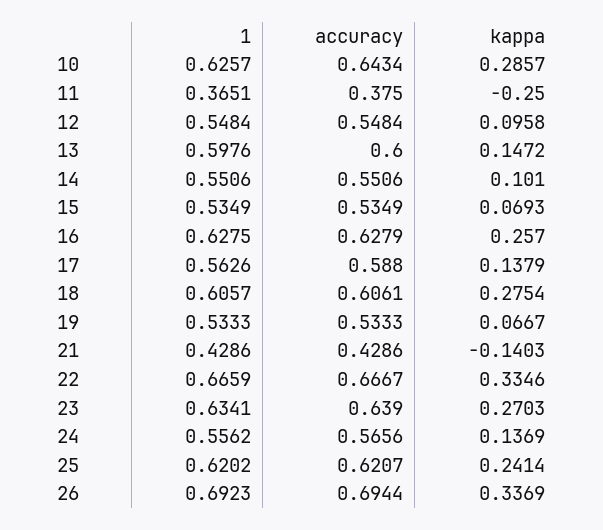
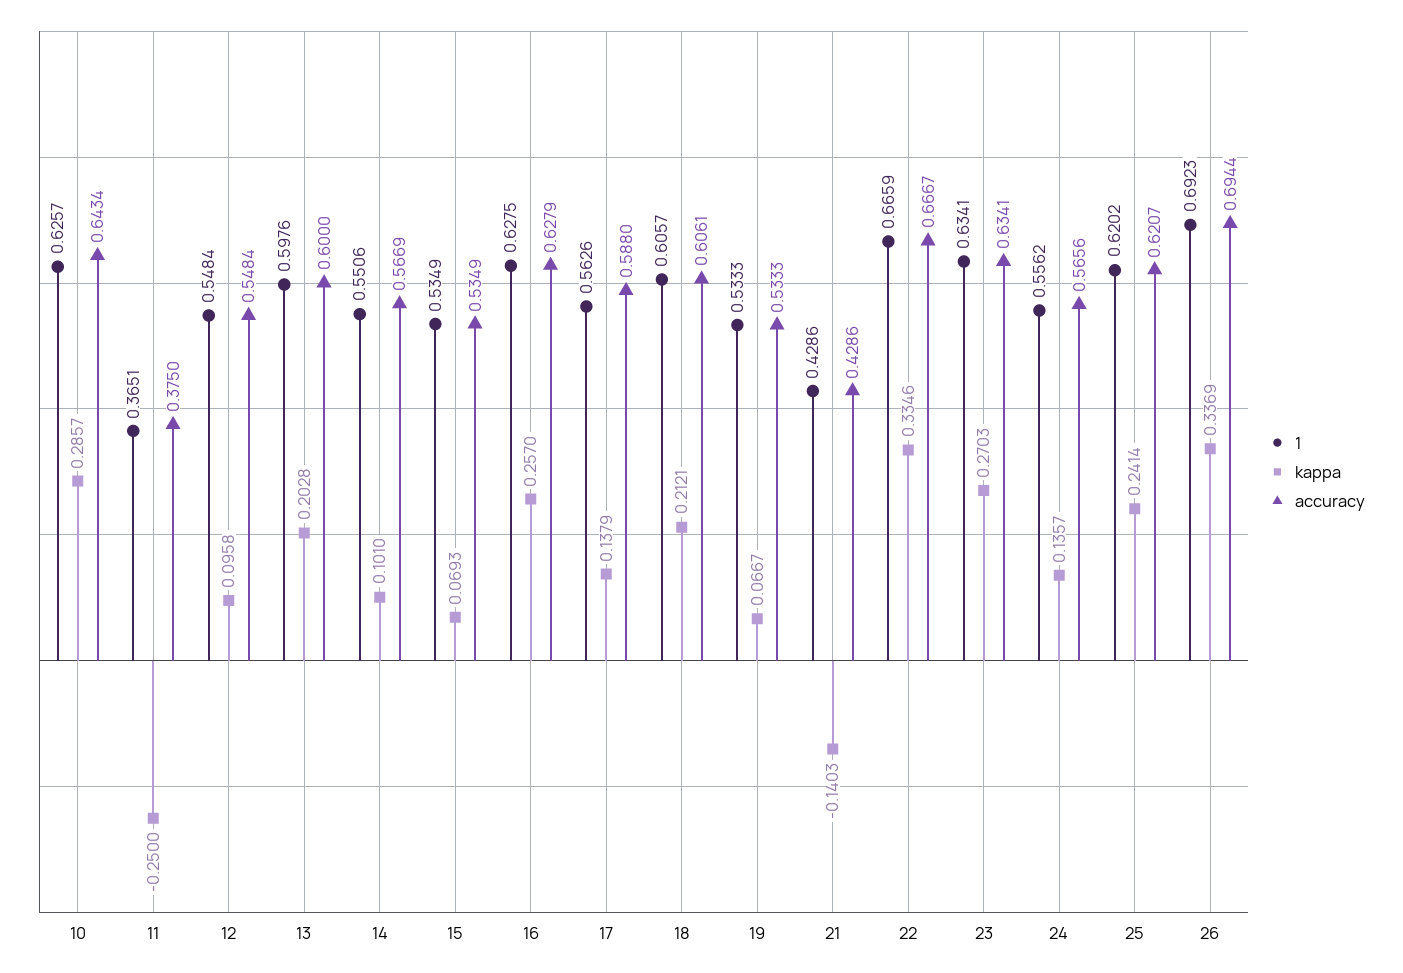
  {
    "1": {
      "10": 0.6257,
      "11": 0.3651,
      "12": 0.5484,
      "13": 0.5976,
      "14": 0.5506,
      "15": 0.5349,
      "16": 0.6275,
      "17": 0.5626,
      "18": 0.6057,
      "19": 0.5333,
      "21": 0.4286,
      "22": 0.6659,
      "23": 0.6341,
      "24": 0.5562,
      "25": 0.6202,
      "26": 0.6923
    },
    "accuracy": {
      "10": 0.6434,
      "11": 0.375,
      "12": 0.5484,
      "13": 0.6,
-     "14": 0.5506,
+     "14": 0.5669,
      "15": 0.5349,
      "16": 0.6279,
      "17": 0.588,
      "18": 0.6061,
      "19": 0.5333,
      "21": 0.4286,
      "22": 0.6667,
-     "23": 0.639,
+     "23": 0.6341,
      "24": 0.5656,
      "25": 0.6207,
      "26": 0.6944
    },
    "kappa": {
      "10": 0.2857,
      "11": -0.25,
      "12": 0.0958,
-     "13": 0.1472,
+     "13": 0.2028,
      "14": 0.101,
      "15": 0.0693,
      "16": 0.257,
      "17": 0.1379,
-     "18": 0.2754,
+     "18": 0.2121,
      "19": 0.0667,
      "21": -0.1403,
      "22": 0.3346,
      "23": 0.2703,
-     "24": 0.1369,
+     "24": 0.1357,
      "25": 0.2414,
      "26": 0.3369
    }
  }

